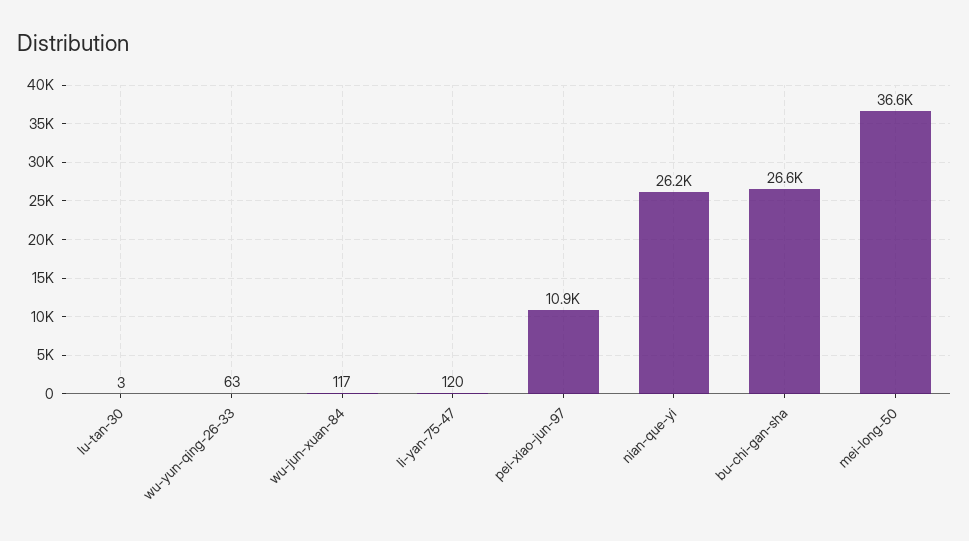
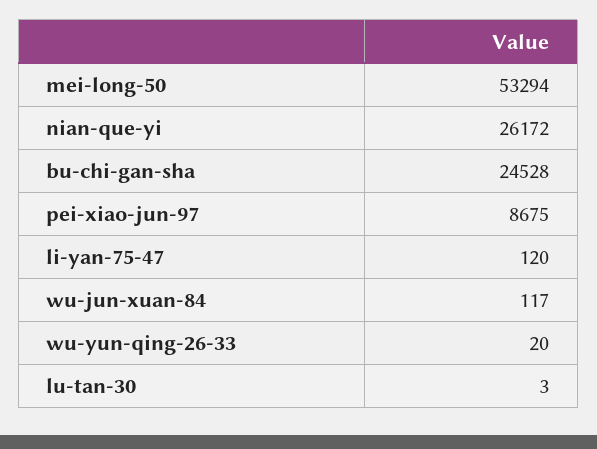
  {
    "lu-tan-30": 3,
-   "wu-yun-qing-26-33": 63,
+   "wu-yun-qing-26-33": 20,
    "wu-jun-xuan-84": 117,
    "li-yan-75-47": 120,
-   "pei-xiao-jun-97": 10900,
+   "pei-xiao-jun-97": 8675,
    "nian-que-yi": 26172,
-   "bu-chi-gan-sha": 26600,
+   "bu-chi-gan-sha": 24528,
-   "mei-long-50": 36600
+   "mei-long-50": 53294
  }

